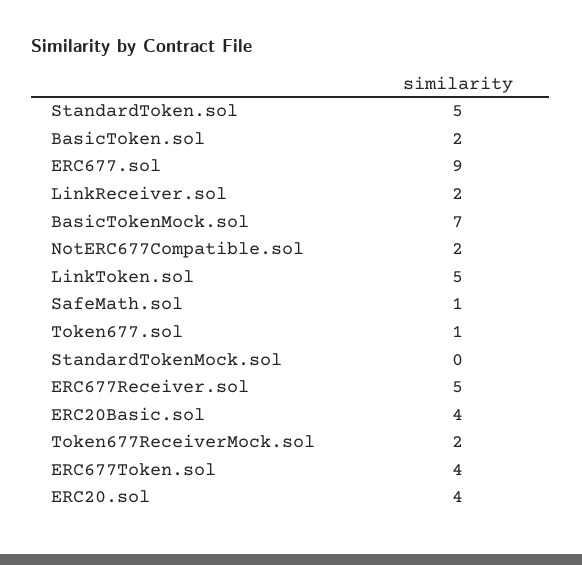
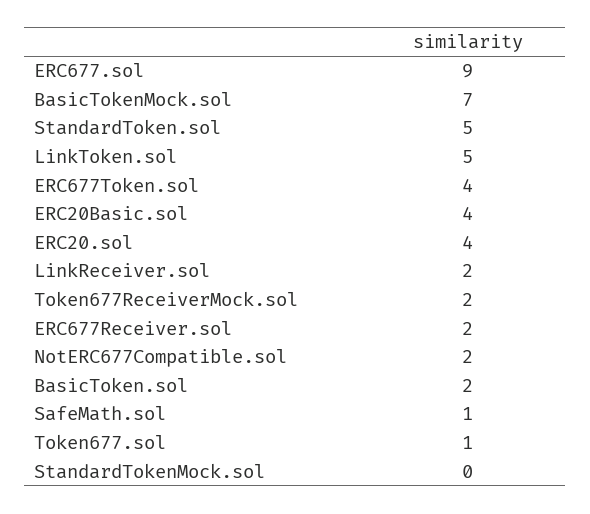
  {
    "StandardToken.sol": 5,
    "BasicToken.sol": 2,
    "ERC677.sol": 9,
    "LinkReceiver.sol": 2,
    "BasicTokenMock.sol": 7,
    "NotERC677Compatible.sol": 2,
    "LinkToken.sol": 5,
    "SafeMath.sol": 1,
    "Token677.sol": 1,
    "StandardTokenMock.sol": 0,
-   "ERC677Receiver.sol": 5,
+   "ERC677Receiver.sol": 2,
    "ERC20Basic.sol": 4,
    "Token677ReceiverMock.sol": 2,
    "ERC677Token.sol": 4,
    "ERC20.sol": 4
  }

